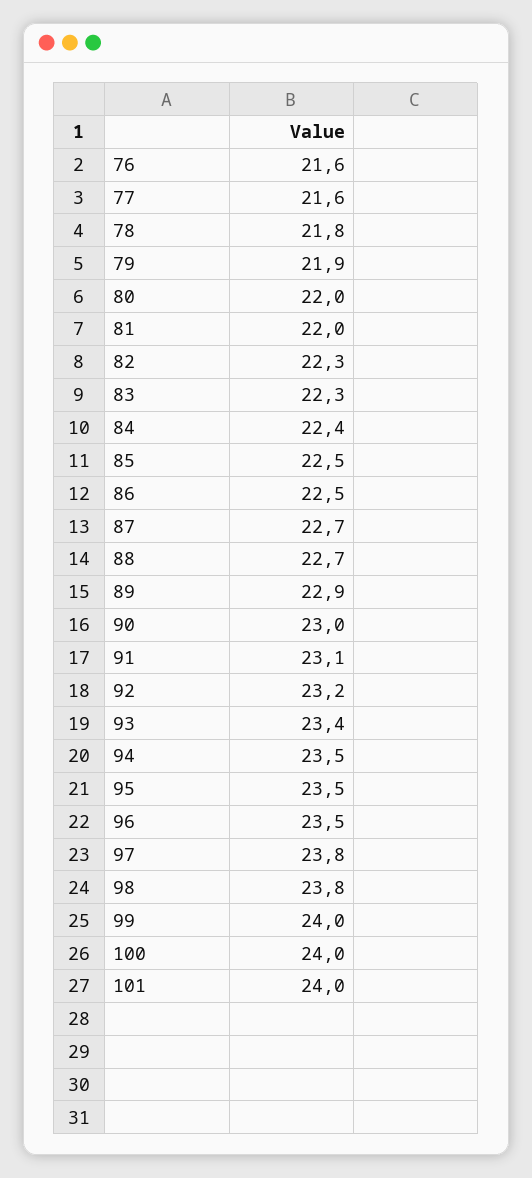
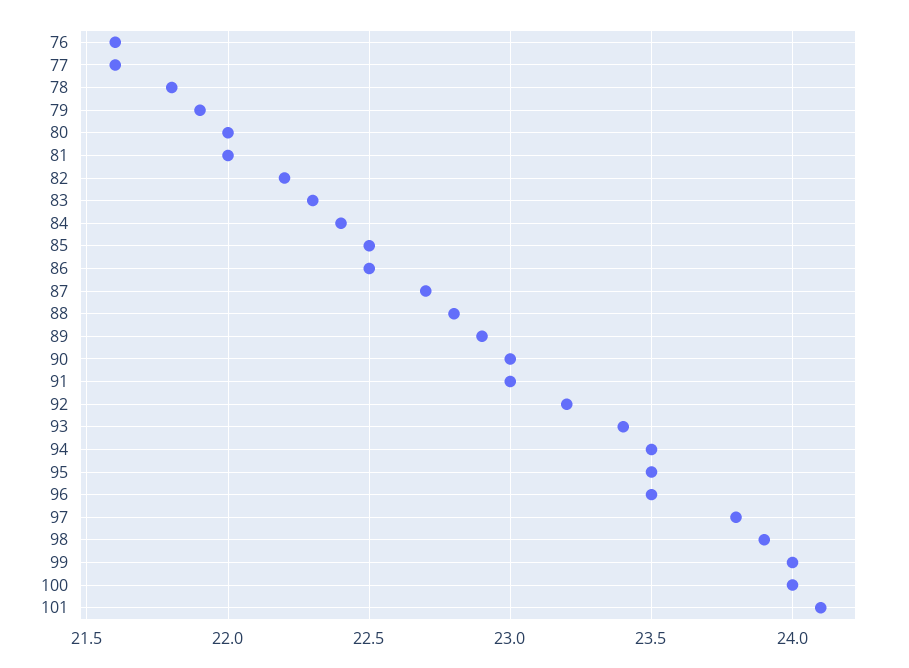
  {
    "76": 21.6,
    "77": 21.6,
    "78": 21.8,
    "79": 21.9,
    "80": 22,
    "81": 22,
-   "82": 22.3,
+   "82": 22.2,
    "83": 22.3,
    "84": 22.4,
    "85": 22.5,
    "86": 22.5,
    "87": 22.7,
-   "88": 22.7,
+   "88": 22.8,
    "89": 22.9,
    "90": 23,
-   "91": 23.1,
+   "91": 23,
    "92": 23.2,
    "93": 23.4,
    "94": 23.5,
    "95": 23.5,
    "96": 23.5,
    "97": 23.8,
-   "98": 23.8,
+   "98": 23.9,
    "99": 24,
    "100": 24,
-   "101": 24
+   "101": 24.1
  }

